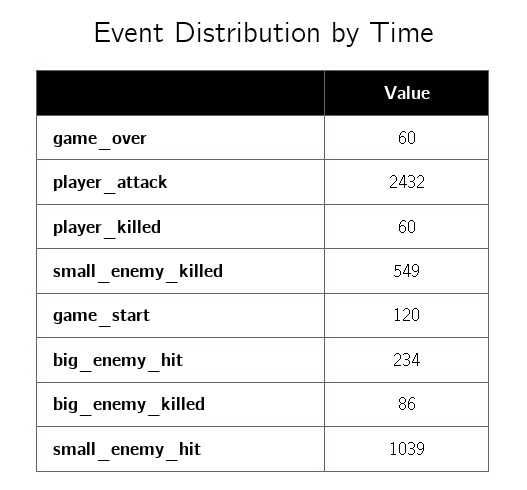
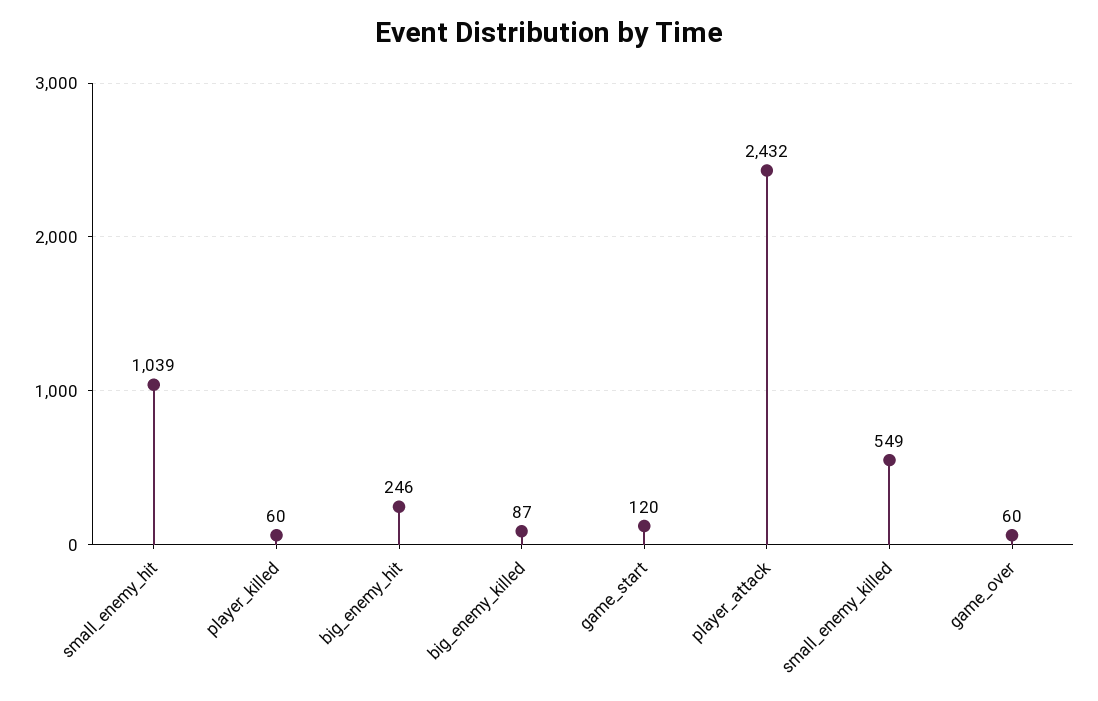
  {
    "game_over": 60,
    "player_attack": 2432,
    "player_killed": 60,
    "small_enemy_killed": 549,
    "game_start": 120,
-   "big_enemy_hit": 234,
+   "big_enemy_hit": 246,
-   "big_enemy_killed": 86,
+   "big_enemy_killed": 87,
    "small_enemy_hit": 1039
  }

